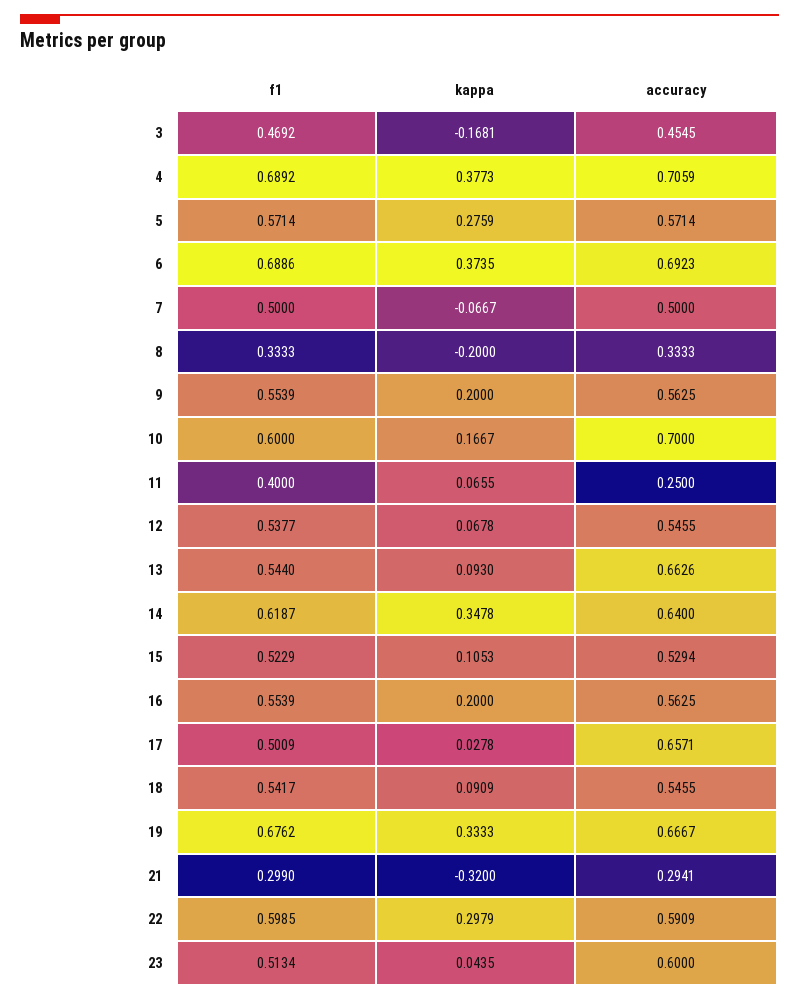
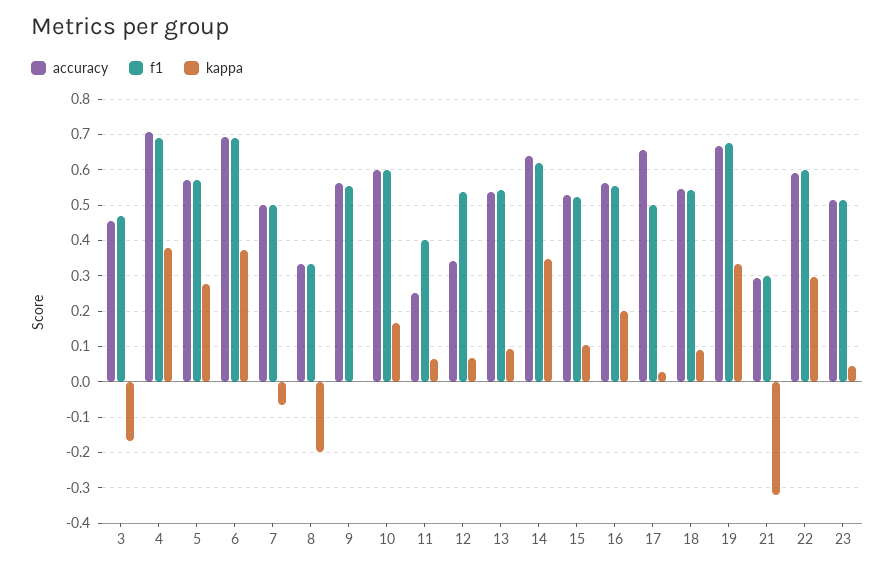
  {
    "f1": {
      "3": 0.4692,
      "4": 0.6892,
      "5": 0.5714,
      "6": 0.6886,
      "7": 0.5,
      "8": 0.3333,
      "9": 0.5539,
      "10": 0.6,
      "11": 0.4,
      "12": 0.5377,
      "13": 0.544,
      "14": 0.6187,
      "15": 0.5229,
      "16": 0.5539,
      "17": 0.5009,
      "18": 0.5417,
      "19": 0.6762,
      "21": 0.299,
      "22": 0.5985,
      "23": 0.5134
    },
    "kappa": {
      "3": -0.1681,
      "4": 0.3773,
      "5": 0.2759,
      "6": 0.3735,
      "7": -0.0667,
      "8": -0.2,
-     "9": 0.2,
+     "9": 0,
      "10": 0.1667,
      "11": 0.0655,
      "12": 0.0678,
      "13": 0.093,
      "14": 0.3478,
      "15": 0.1053,
      "16": 0.2,
      "17": 0.0278,
      "18": 0.0909,
      "19": 0.3333,
      "21": -0.32,
      "22": 0.2979,
      "23": 0.0435
    },
    "accuracy": {
      "3": 0.4545,
      "4": 0.7059,
      "5": 0.5714,
      "6": 0.6923,
      "7": 0.5,
      "8": 0.3333,
      "9": 0.5625,
-     "10": 0.7,
+     "10": 0.6,
      "11": 0.25,
-     "12": 0.5455,
+     "12": 0.34,
-     "13": 0.6626,
+     "13": 0.54,
      "14": 0.64,
      "15": 0.5294,
      "16": 0.5625,
      "17": 0.6571,
      "18": 0.5455,
      "19": 0.6667,
      "21": 0.2941,
      "22": 0.5909,
-     "23": 0.6
+     "23": 0.52
    }
  }

